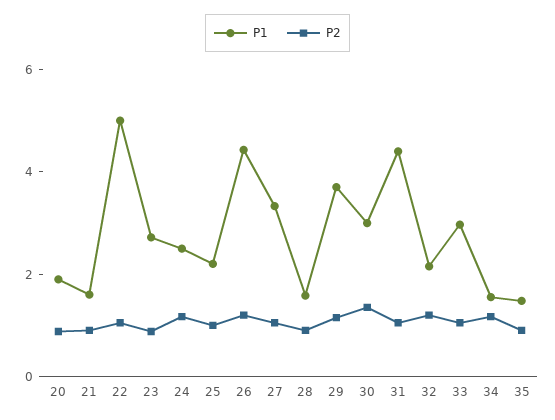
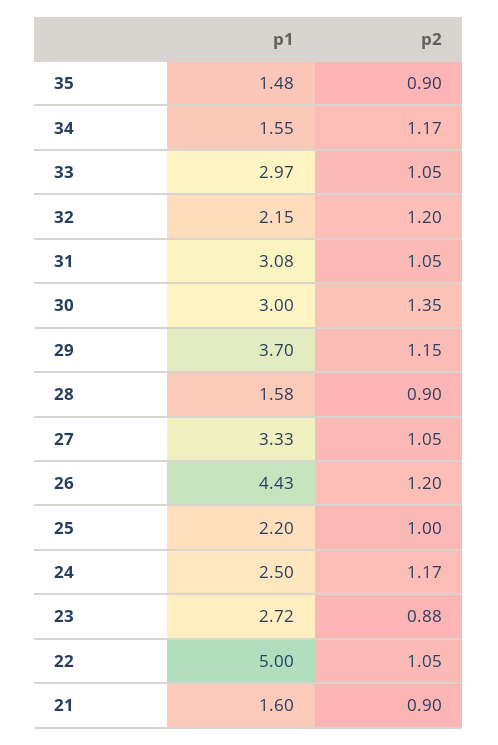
  {
    "P1": {
-     "20": 2,
      "21": 1.6,
      "22": 5,
      "23": 2.72,
      "24": 2.5,
      "25": 2.2,
      "26": 4.43,
      "27": 3.33,
      "28": 1.58,
      "29": 3.7,
      "30": 3,
-     "31": 4.5,
+     "31": 3.08,
      "32": 2.15,
      "33": 2.97,
      "34": 1.55,
      "35": 1.48
    },
    "P2": {
-     "20": 1,
      "21": 0.9,
      "22": 1.05,
      "23": 0.88,
      "24": 1.17,
      "25": 1,
      "26": 1.2,
      "27": 1.05,
      "28": 0.9,
      "29": 1.15,
      "30": 1.35,
      "31": 1.05,
      "32": 1.2,
      "33": 1.05,
      "34": 1.17,
      "35": 0.9
    }
  }

